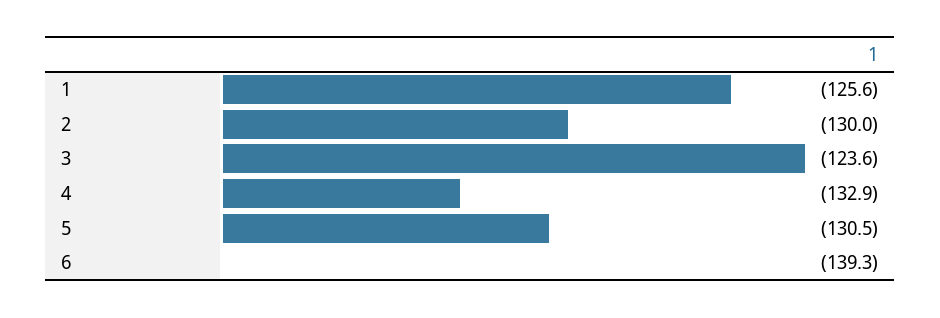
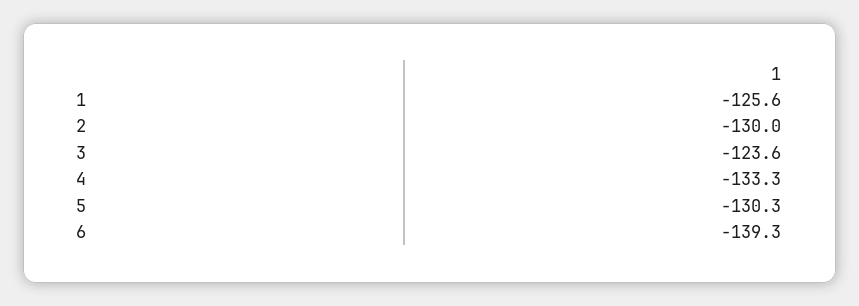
  {
    "1": -125.6,
    "2": -130,
    "3": -123.6,
-   "4": -132.9,
+   "4": -133.3,
-   "5": -130.5,
+   "5": -130.3,
    "6": -139.3
  }

